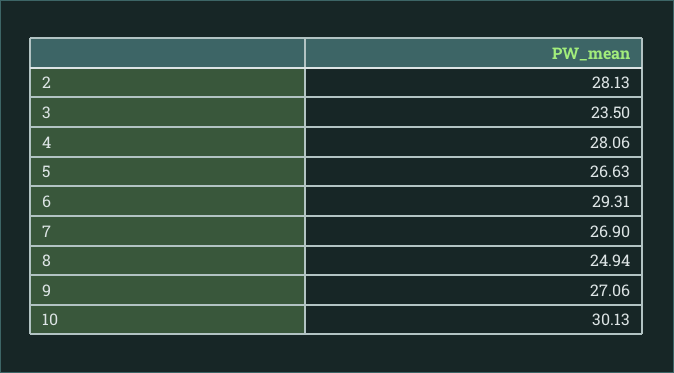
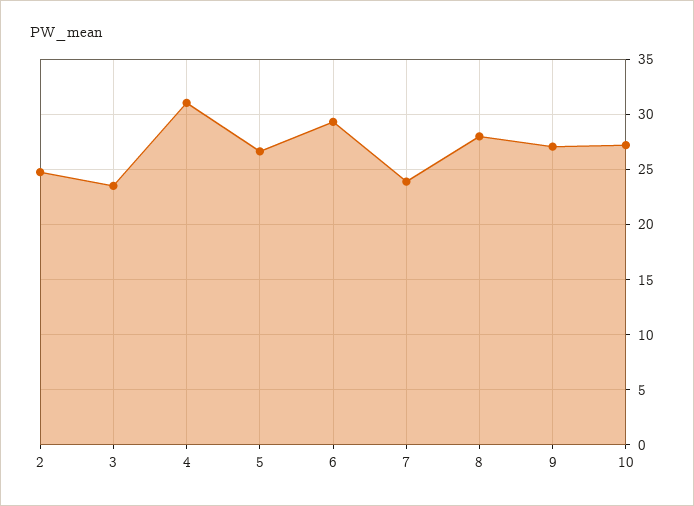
  {
-   "2": 28.13,
+   "2": 25,
    "3": 23.5,
-   "4": 28.06,
+   "4": 31,
    "5": 26.63,
    "6": 29.31,
-   "7": 26.9,
+   "7": 24,
-   "8": 24.94,
+   "8": 28,
    "9": 27.06,
-   "10": 30.13
+   "10": 27
  }

